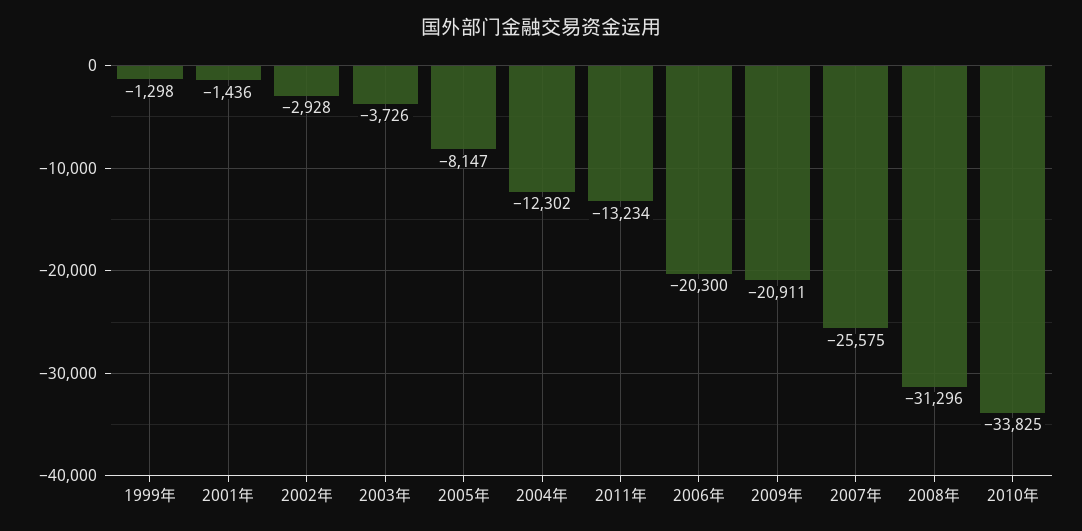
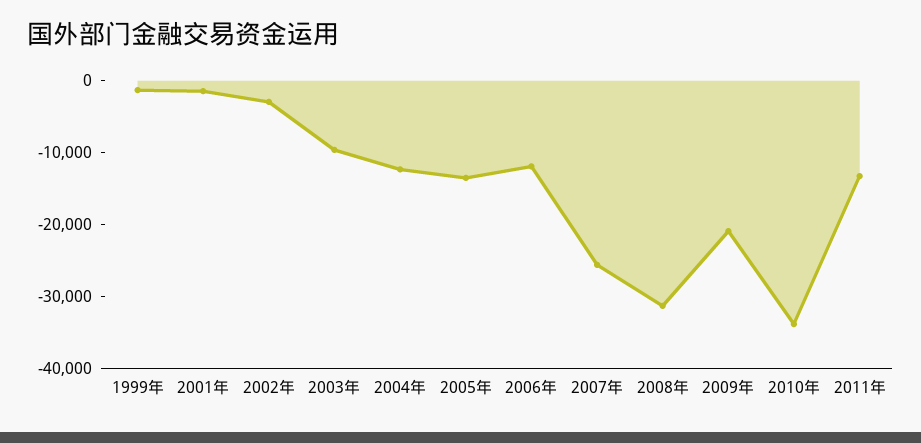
  {
    "1999年": -1298,
    "2001年": -1436,
    "2002年": -2928,
-   "2003年": -3726,
+   "2003年": -10000,
-   "2005年": -8147,
+   "2005年": -14000,
    "2004年": -12302,
    "2011年": -13234,
-   "2006年": -20300,
+   "2006年": -12000,
    "2009年": -20911,
    "2007年": -25575,
    "2008年": -31296,
    "2010年": -33825
  }

